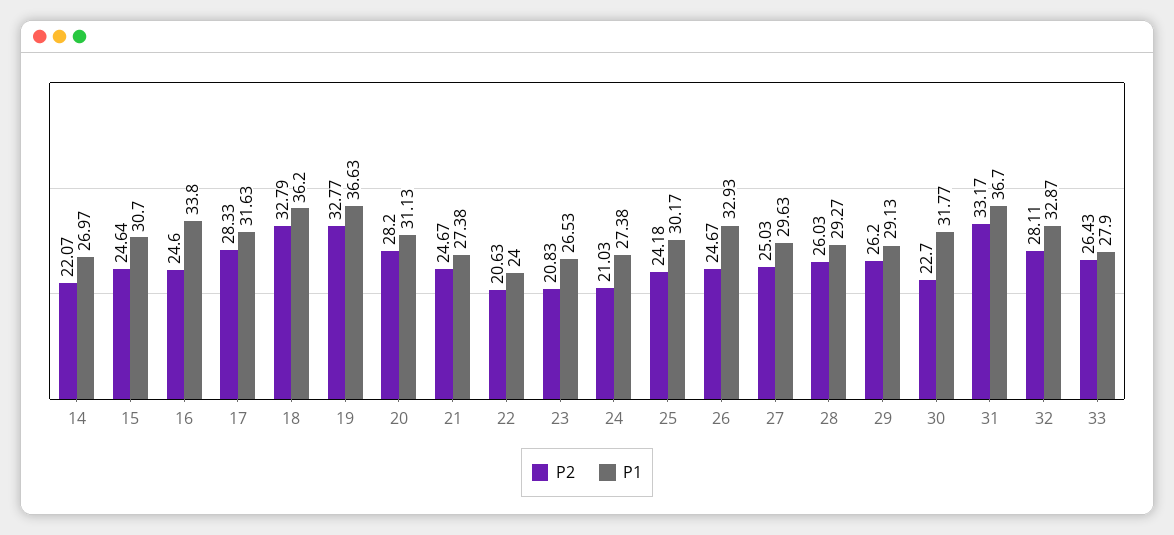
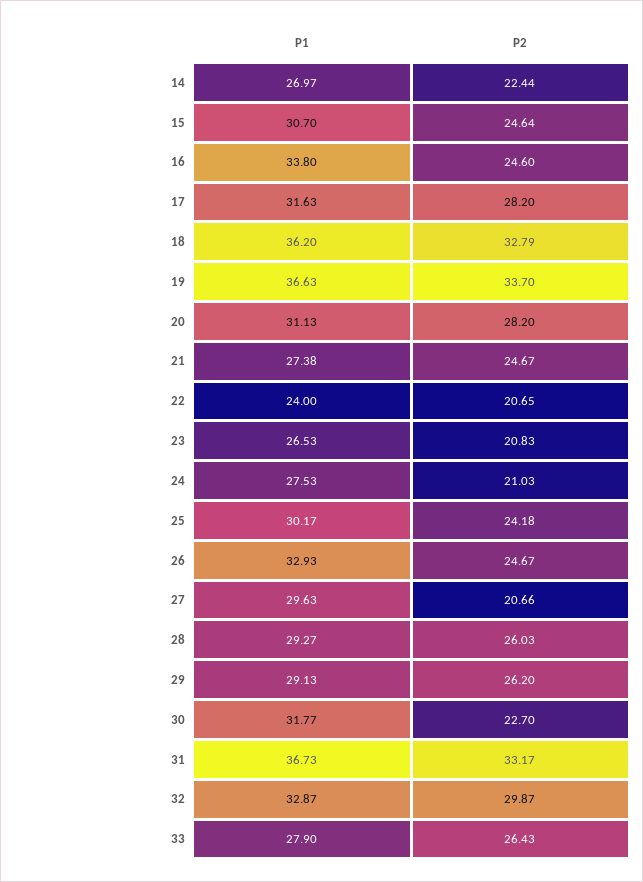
  {
    "P2": {
-     "14": 22.07,
+     "14": 22.44,
      "15": 24.64,
      "16": 24.6,
-     "17": 28.33,
+     "17": 28.2,
      "18": 32.79,
-     "19": 32.77,
+     "19": 33.7,
      "20": 28.2,
      "21": 24.67,
-     "22": 20.63,
+     "22": 20.65,
      "23": 20.83,
      "24": 21.03,
      "25": 24.18,
      "26": 24.67,
-     "27": 25.03,
+     "27": 20.66,
      "28": 26.03,
      "29": 26.2,
      "30": 22.7,
      "31": 33.17,
-     "32": 28.11,
+     "32": 29.87,
      "33": 26.43
    },
    "P1": {
      "14": 26.97,
      "15": 30.7,
      "16": 33.8,
      "17": 31.63,
      "18": 36.2,
      "19": 36.63,
      "20": 31.13,
      "21": 27.38,
      "22": 24,
      "23": 26.53,
-     "24": 27.38,
+     "24": 27.53,
      "25": 30.17,
      "26": 32.93,
      "27": 29.63,
      "28": 29.27,
      "29": 29.13,
      "30": 31.77,
-     "31": 36.7,
+     "31": 36.73,
      "32": 32.87,
      "33": 27.9
    }
  }

